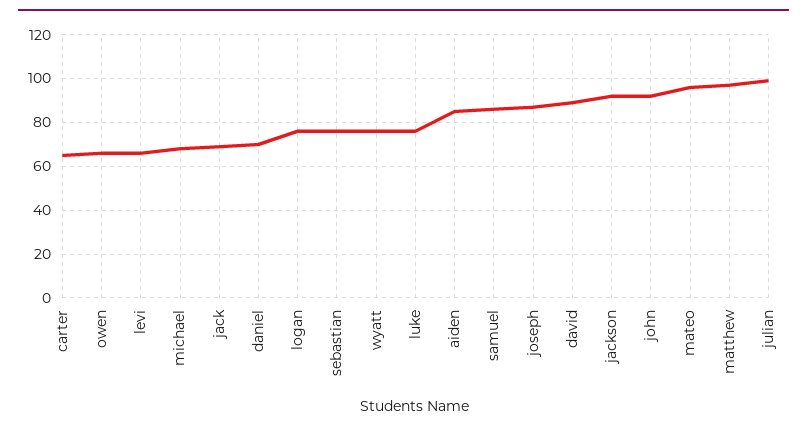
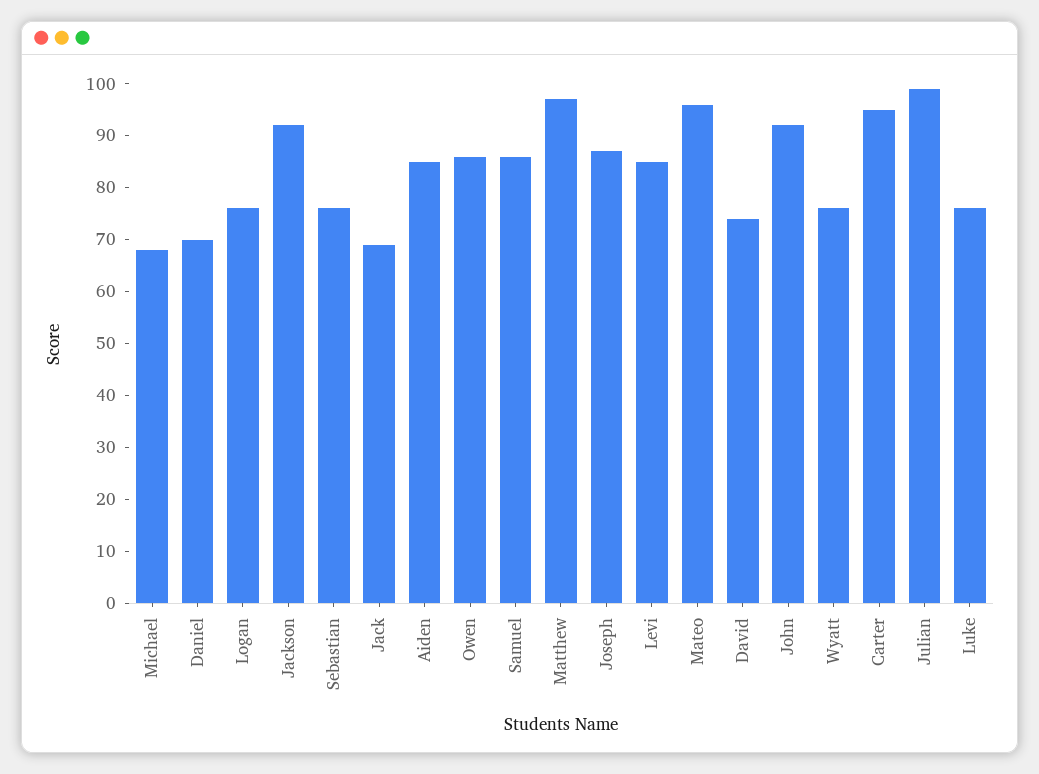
  {
-   "carter": 65,
+   "carter": 95,
-   "owen": 65,
+   "owen": 85,
-   "levi": 65,
+   "levi": 85,
    "michael": 70,
    "jack": 70,
    "daniel": 70,
    "logan": 75,
    "sebastian": 75,
    "wyatt": 75,
    "luke": 75,
    "aiden": 85,
    "samuel": 85,
    "joseph": 85,
-   "david": 90,
+   "david": 75,
    "jackson": 90,
    "john": 90,
    "mateo": 95,
    "matthew": 95,
    "julian": 100
  }

